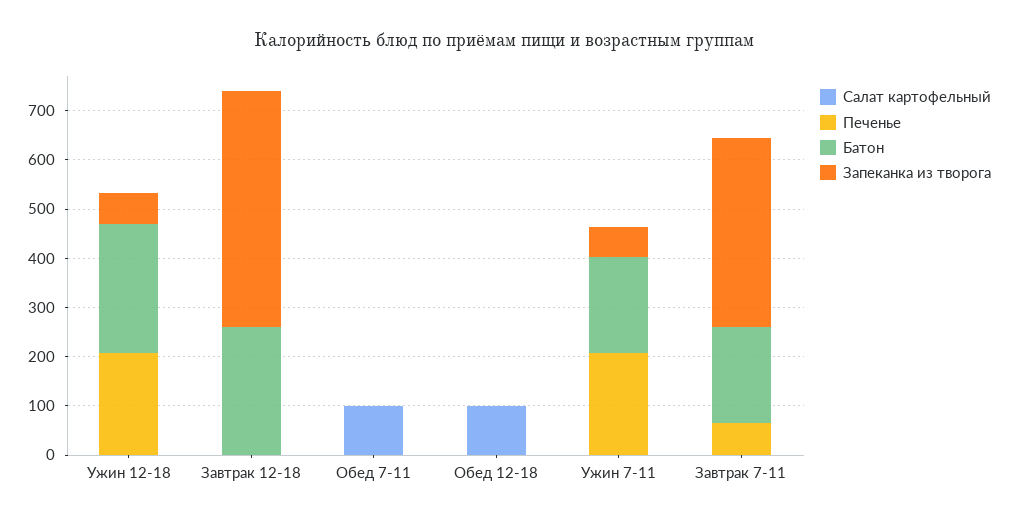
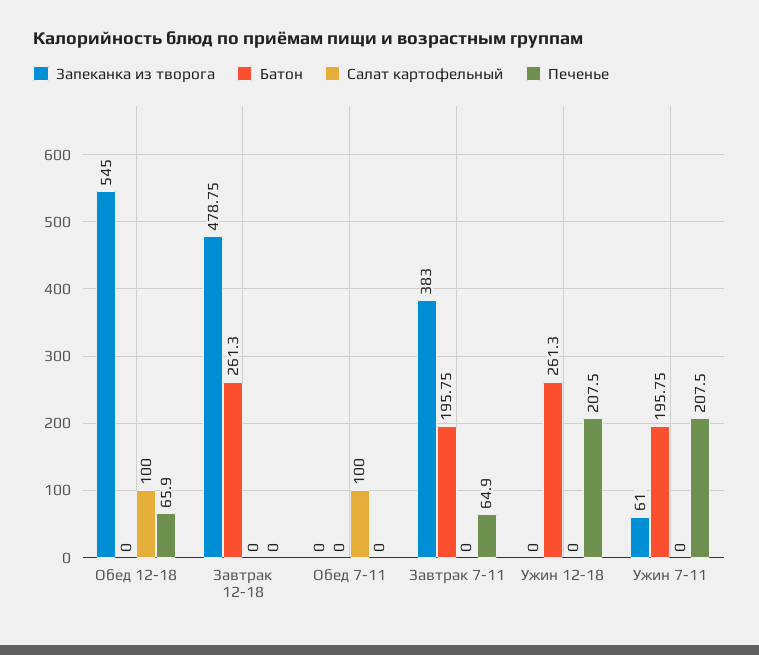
  {
    "Салат картофельный": {
      "Ужин 12-18": 0,
      "Завтрак 12-18": 0,
      "Обед 7-11": 100,
      "Обед 12-18": 100,
      "Ужин 7-11": 0,
      "Завтрак 7-11": 0
    },
    "Печенье": {
      "Ужин 12-18": 207.5,
      "Завтрак 12-18": 0,
      "Обед 7-11": 0,
-     "Обед 12-18": 0,
+     "Обед 12-18": 65.9,
      "Ужин 7-11": 207.5,
      "Завтрак 7-11": 64.9
    },
    "Батон": {
      "Ужин 12-18": 261.3,
      "Завтрак 12-18": 261.3,
      "Обед 7-11": 0,
      "Обед 12-18": 0,
      "Ужин 7-11": 195.75,
      "Завтрак 7-11": 195.75
    },
    "Запеканка из творога": {
-     "Ужин 12-18": 60,
+     "Ужин 12-18": 0,
      "Завтрак 12-18": 478.75,
      "Обед 7-11": 0,
-     "Обед 12-18": 0,
+     "Обед 12-18": 545,
      "Ужин 7-11": 61,
      "Завтрак 7-11": 383
    }
  }

